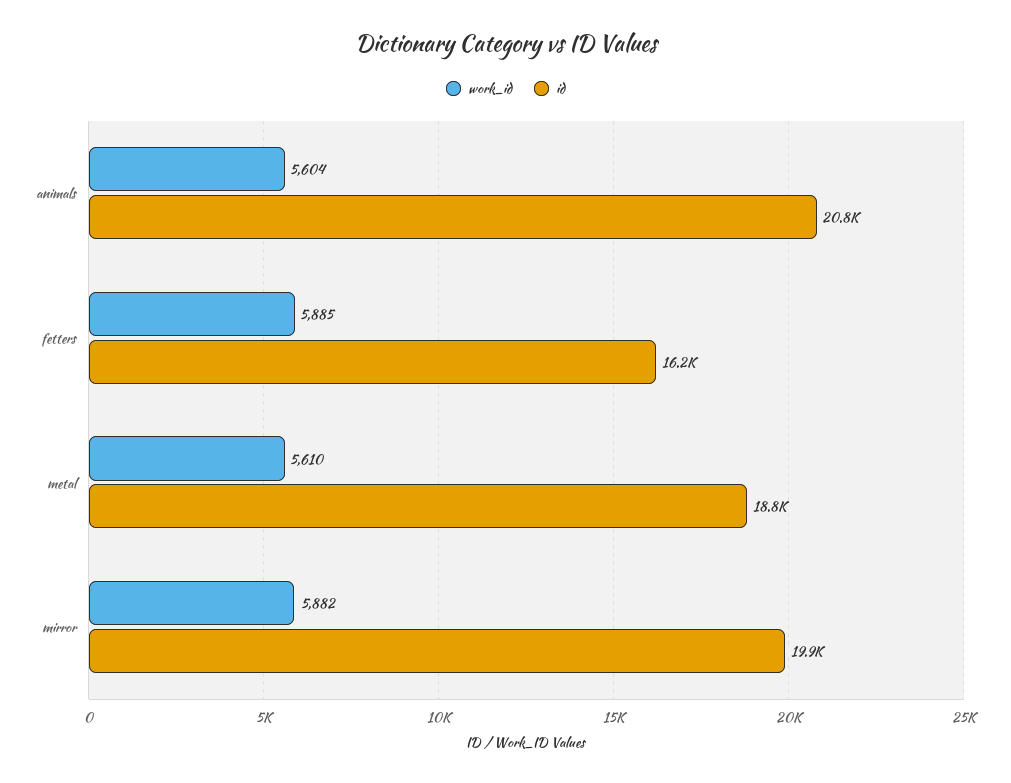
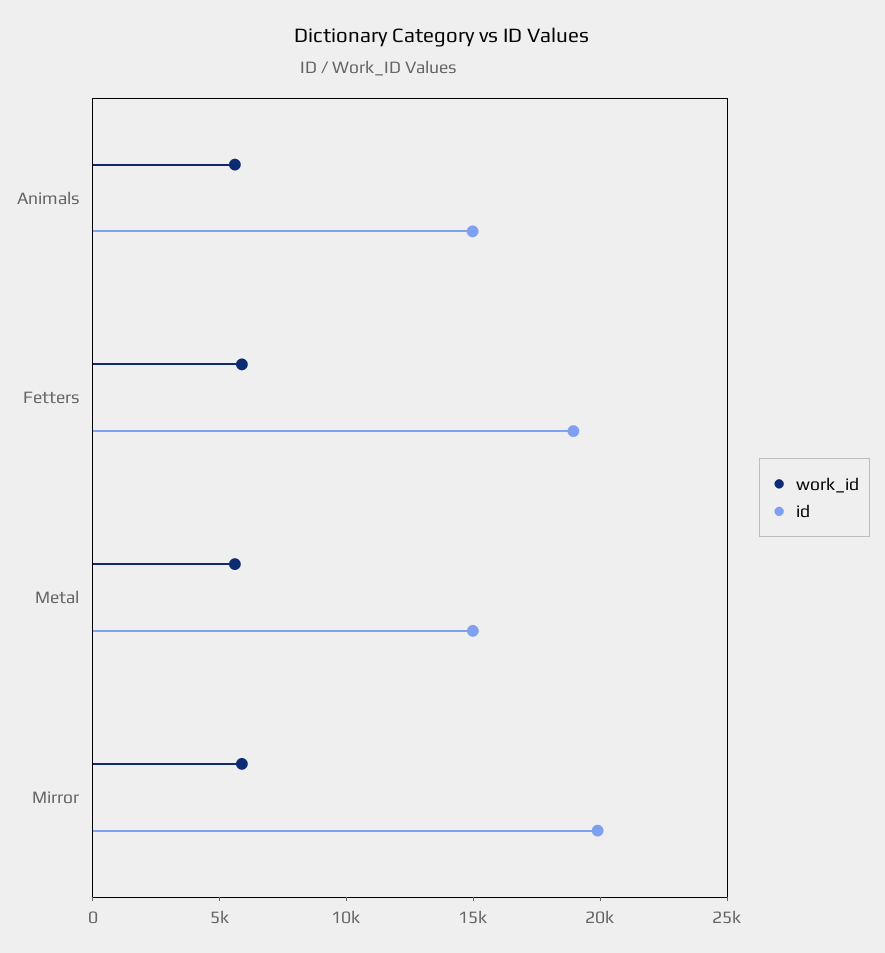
  {
    "work_id": {
      "animals": 5604,
      "fetters": 5885,
      "metal": 5610,
      "mirror": 5882
    },
    "id": {
-     "animals": 20800,
+     "animals": 15000,
-     "fetters": 16200,
+     "fetters": 19000,
-     "metal": 18800,
+     "metal": 15000,
      "mirror": 19900
    }
  }

